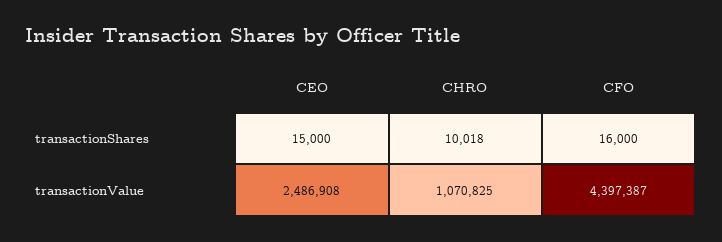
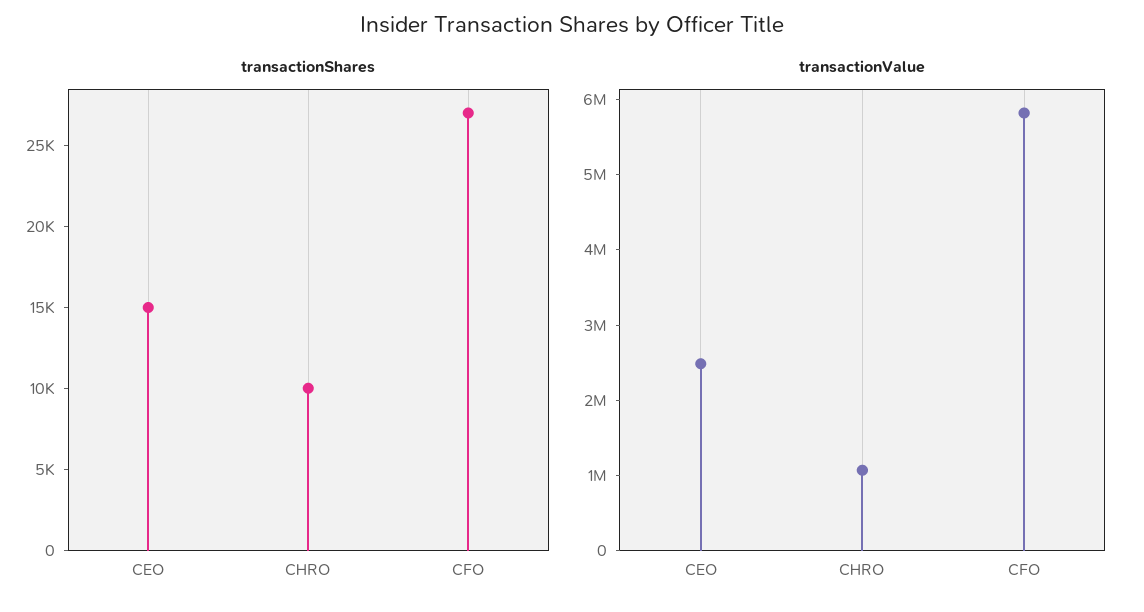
  {
    "transactionShares": {
      "CEO": 15000,
      "CHRO": 10018,
-     "CFO": 16000
+     "CFO": 27000
    },
    "transactionValue": {
      "CEO": 2486908,
      "CHRO": 1070825,
-     "CFO": 4397387
+     "CFO": 5800000
    }
  }

